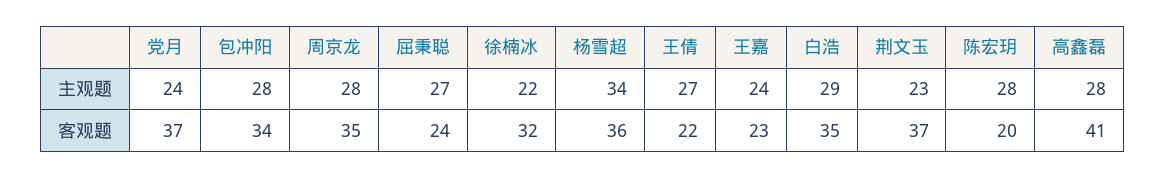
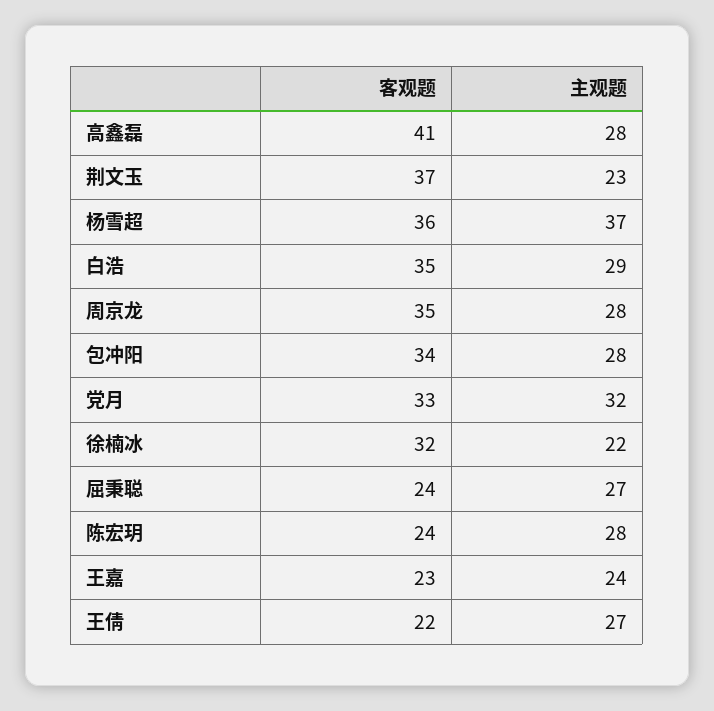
  {
    "党月": {
-     "主观题": 24,
+     "主观题": 32,
-     "客观题": 37
+     "客观题": 33
    },
    "包冲阳": {
      "主观题": 28,
      "客观题": 34
    },
    "周京龙": {
      "主观题": 28,
      "客观题": 35
    },
    "屈秉聪": {
      "主观题": 27,
      "客观题": 24
    },
    "徐楠冰": {
      "主观题": 22,
      "客观题": 32
    },
    "杨雪超": {
-     "主观题": 34,
+     "主观题": 37,
      "客观题": 36
    },
    "王倩": {
      "主观题": 27,
      "客观题": 22
    },
    "王嘉": {
      "主观题": 24,
      "客观题": 23
    },
    "白浩": {
      "主观题": 29,
      "客观题": 35
    },
    "荆文玉": {
      "主观题": 23,
      "客观题": 37
    },
    "陈宏玥": {
      "主观题": 28,
-     "客观题": 20
+     "客观题": 24
    },
    "高鑫磊": {
      "主观题": 28,
      "客观题": 41
    }
  }

